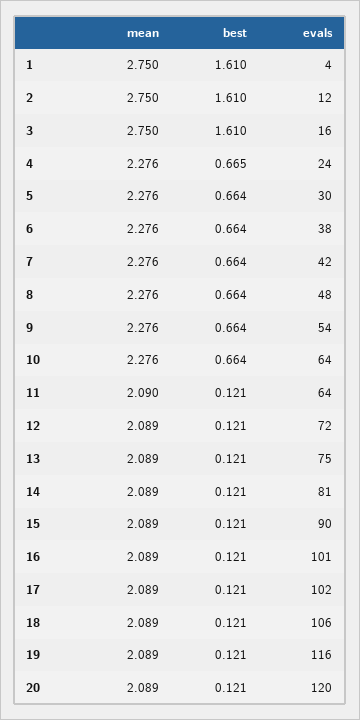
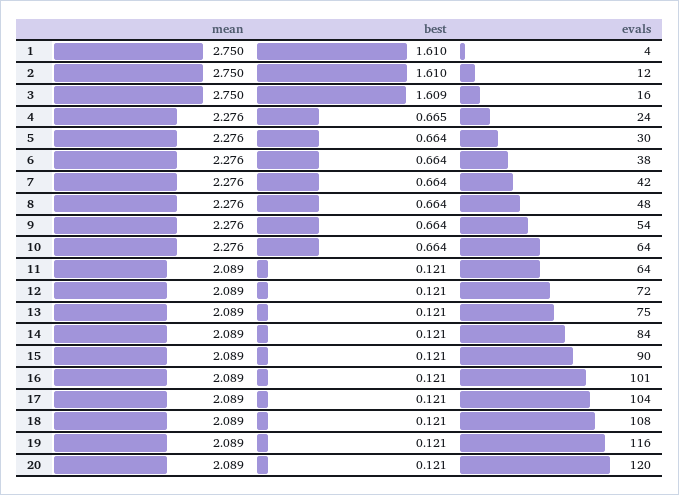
  {
    "mean": {
      "1": 2.75,
      "2": 2.75,
      "3": 2.75,
      "4": 2.276,
      "5": 2.276,
      "6": 2.276,
      "7": 2.276,
      "8": 2.276,
      "9": 2.276,
      "10": 2.276,
-     "11": 2.09,
+     "11": 2.089,
      "12": 2.089,
      "13": 2.089,
      "14": 2.089,
      "15": 2.089,
      "16": 2.089,
      "17": 2.089,
      "18": 2.089,
      "19": 2.089,
      "20": 2.089
    },
    "best": {
      "1": 1.61,
      "2": 1.61,
-     "3": 1.61,
+     "3": 1.609,
      "4": 0.665,
      "5": 0.664,
      "6": 0.664,
      "7": 0.664,
      "8": 0.664,
      "9": 0.664,
      "10": 0.664,
      "11": 0.121,
      "12": 0.121,
      "13": 0.121,
      "14": 0.121,
      "15": 0.121,
      "16": 0.121,
      "17": 0.121,
      "18": 0.121,
      "19": 0.121,
      "20": 0.121
    },
    "evals": {
      "1": 4,
      "2": 12,
      "3": 16,
      "4": 24,
      "5": 30,
      "6": 38,
      "7": 42,
      "8": 48,
      "9": 54,
      "10": 64,
      "11": 64,
      "12": 72,
      "13": 75,
-     "14": 81,
+     "14": 84,
      "15": 90,
      "16": 101,
-     "17": 102,
+     "17": 104,
-     "18": 106,
+     "18": 108,
      "19": 116,
      "20": 120
    }
  }

